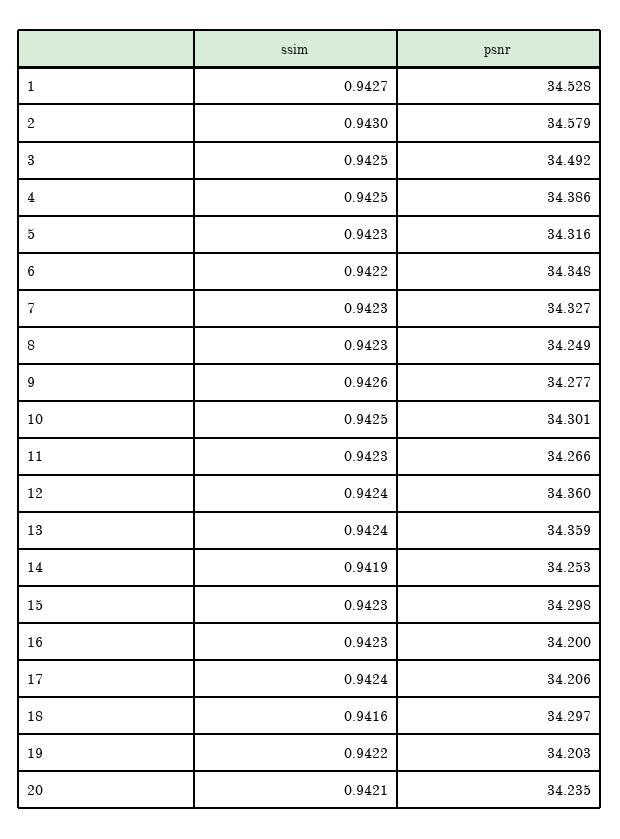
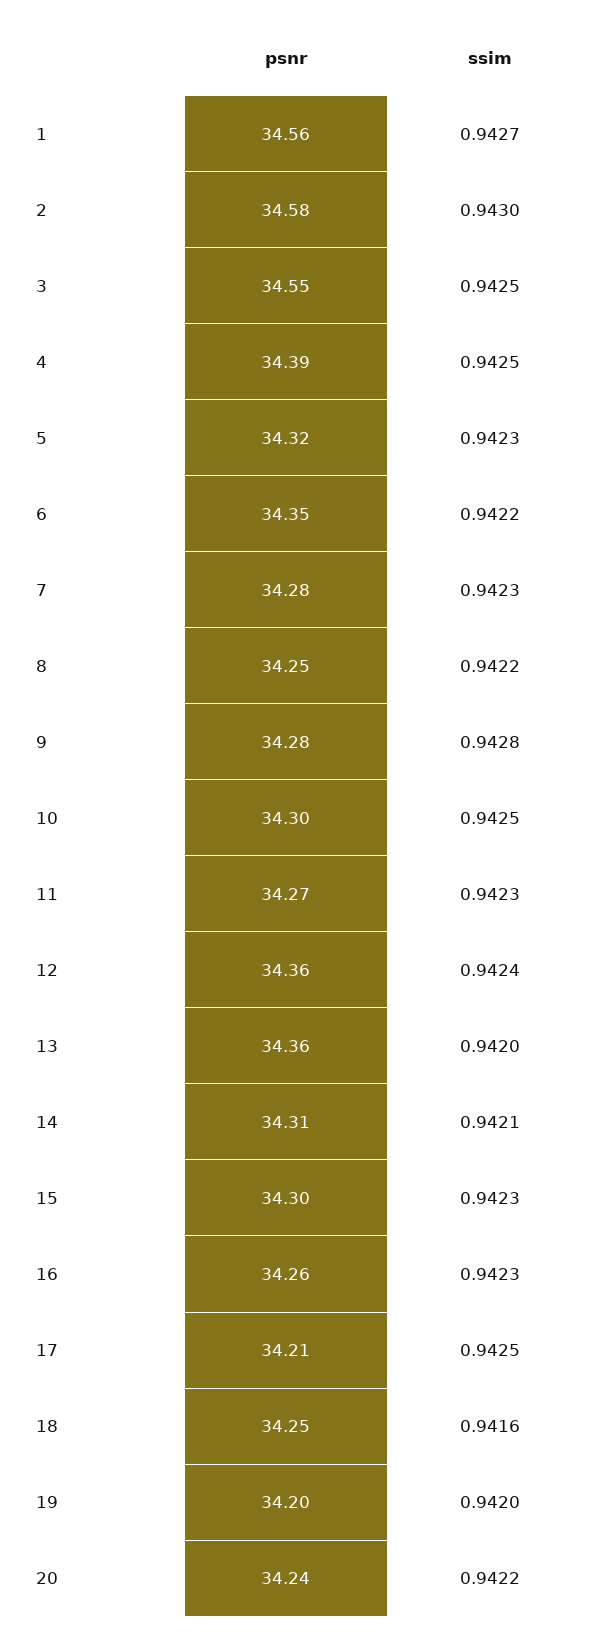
  {
    "ssim": {
      "1": 0.9427,
      "2": 0.943,
      "3": 0.9425,
      "4": 0.9425,
      "5": 0.9423,
      "6": 0.9422,
      "7": 0.9423,
-     "8": 0.9423,
+     "8": 0.9422,
-     "9": 0.9426,
+     "9": 0.9428,
      "10": 0.9425,
      "11": 0.9423,
      "12": 0.9424,
-     "13": 0.9424,
+     "13": 0.942,
-     "14": 0.9419,
+     "14": 0.9421,
      "15": 0.9423,
      "16": 0.9423,
-     "17": 0.9424,
+     "17": 0.9425,
      "18": 0.9416,
-     "19": 0.9422,
+     "19": 0.942,
-     "20": 0.9421
+     "20": 0.9422
    },
    "psnr": {
-     "1": 34.528,
+     "1": 34.56,
      "2": 34.579,
-     "3": 34.492,
+     "3": 34.55,
      "4": 34.386,
      "5": 34.316,
      "6": 34.348,
-     "7": 34.327,
+     "7": 34.28,
      "8": 34.249,
      "9": 34.277,
      "10": 34.301,
      "11": 34.266,
      "12": 34.36,
      "13": 34.359,
-     "14": 34.253,
+     "14": 34.31,
      "15": 34.298,
-     "16": 34.2,
+     "16": 34.26,
      "17": 34.206,
-     "18": 34.297,
+     "18": 34.25,
      "19": 34.203,
      "20": 34.235
    }
  }

